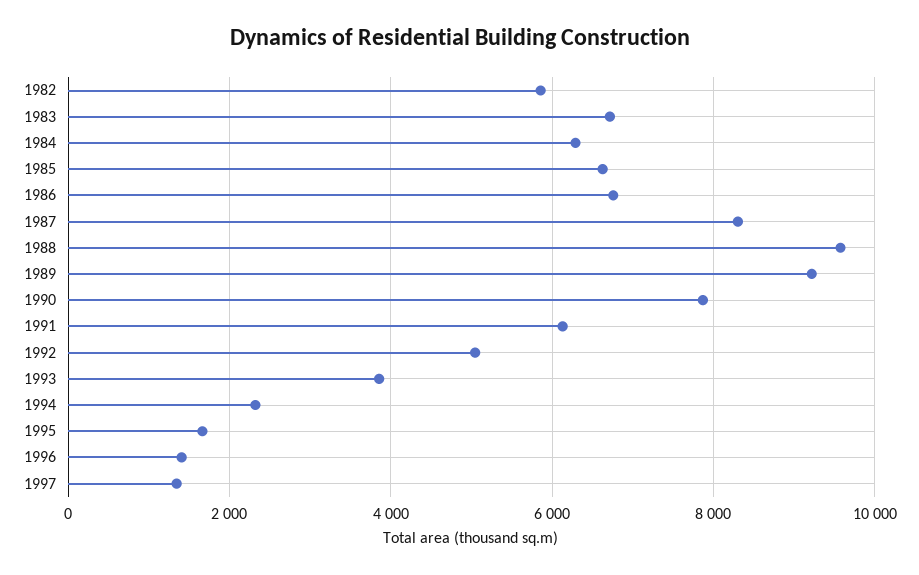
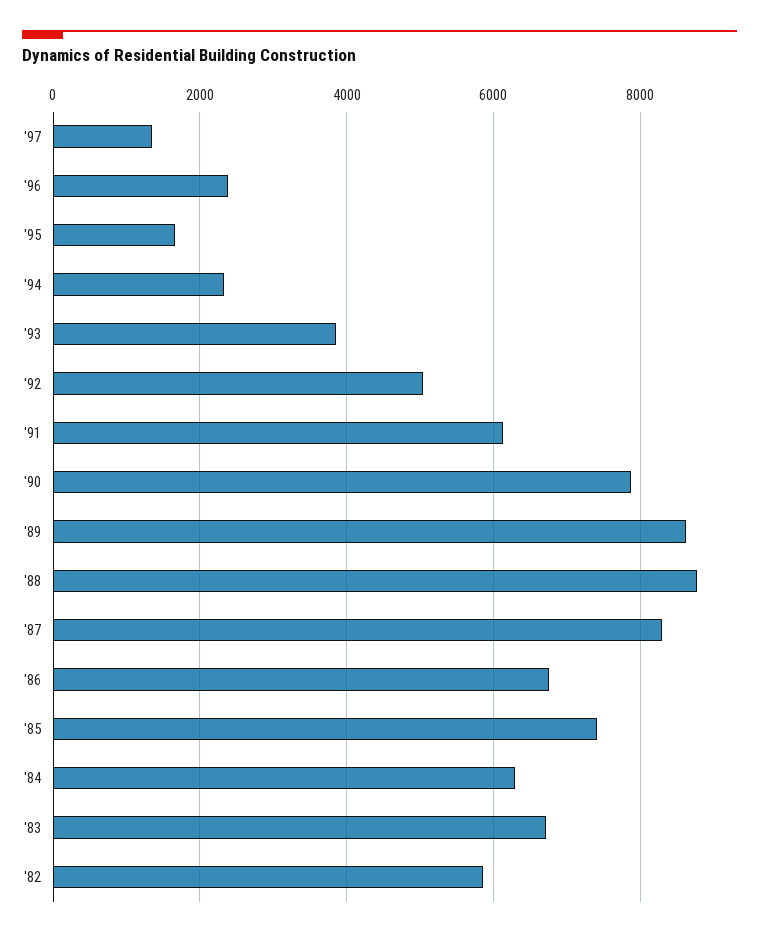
  {
    "1982": 5800,
    "1983": 6800,
    "1984": 6200,
-   "1985": 6600,
+   "1985": 7400,
    "1986": 6800,
    "1987": 8400,
-   "1988": 9600,
+   "1988": 8800,
-   "1989": 9200,
+   "1989": 8600,
    "1990": 7800,
    "1991": 6200,
    "1992": 5000,
    "1993": 3800,
    "1994": 2400,
    "1995": 1600,
-   "1996": 1400,
+   "1996": 2400,
    "1997": 1400
  }

